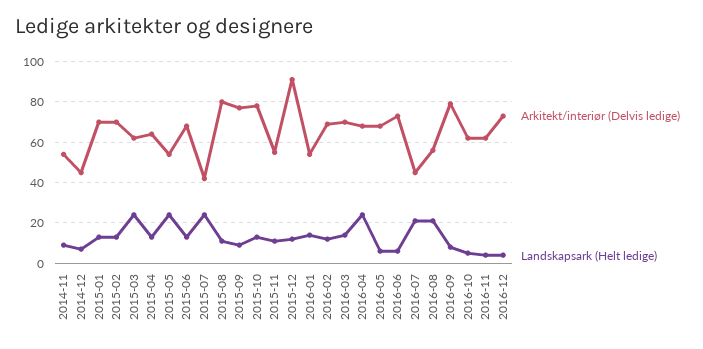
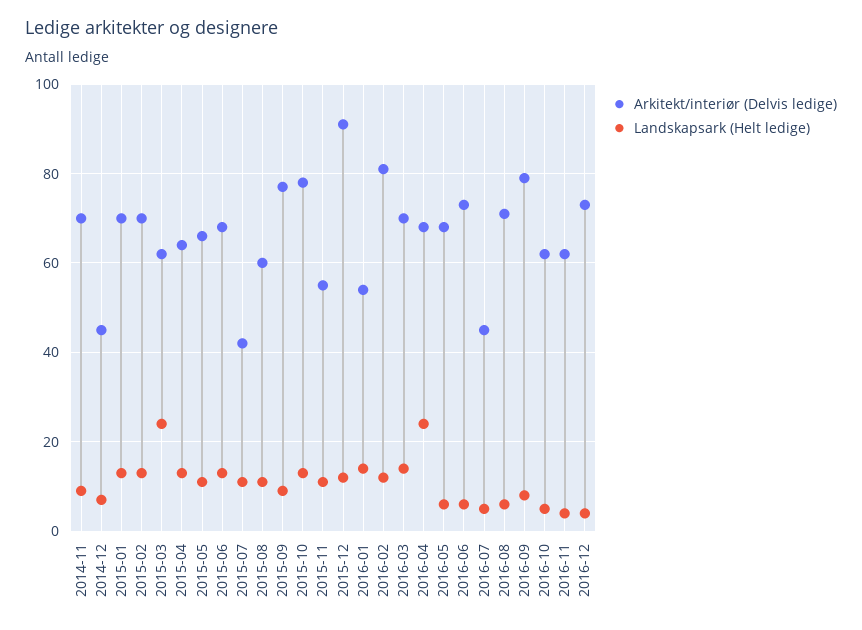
  {
    "Arkitekt/interiør (Delvis ledige)": {
-     "2014-11": 55,
+     "2014-11": 70,
      "2014-12": 45,
      "2015-01": 70,
      "2015-02": 70,
      "2015-03": 60,
      "2015-04": 65,
-     "2015-05": 55,
+     "2015-05": 65,
      "2015-06": 70,
      "2015-07": 40,
-     "2015-08": 80,
+     "2015-08": 60,
      "2015-09": 75,
      "2015-10": 80,
      "2015-11": 55,
      "2015-12": 90,
      "2016-01": 55,
-     "2016-02": 70,
+     "2016-02": 80,
      "2016-03": 70,
      "2016-04": 70,
      "2016-05": 70,
      "2016-06": 75,
      "2016-07": 45,
-     "2016-08": 55,
+     "2016-08": 70,
      "2016-09": 80,
      "2016-10": 60,
      "2016-11": 60,
      "2016-12": 75
    },
    "Landskapsark (Helt ledige)": {
      "2014-11": 10,
      "2014-12": 5,
      "2015-01": 15,
      "2015-02": 15,
      "2015-03": 25,
      "2015-04": 15,
-     "2015-05": 25,
+     "2015-05": 10,
      "2015-06": 15,
-     "2015-07": 25,
+     "2015-07": 10,
      "2015-08": 10,
      "2015-09": 10,
      "2015-10": 15,
      "2015-11": 10,
      "2015-12": 10,
      "2016-01": 15,
      "2016-02": 10,
      "2016-03": 15,
      "2016-04": 25,
      "2016-05": 5,
      "2016-06": 5,
-     "2016-07": 20,
+     "2016-07": 5,
-     "2016-08": 20,
+     "2016-08": 5,
      "2016-09": 10,
      "2016-10": 5,
      "2016-11": 5,
      "2016-12": 5
    }
  }

